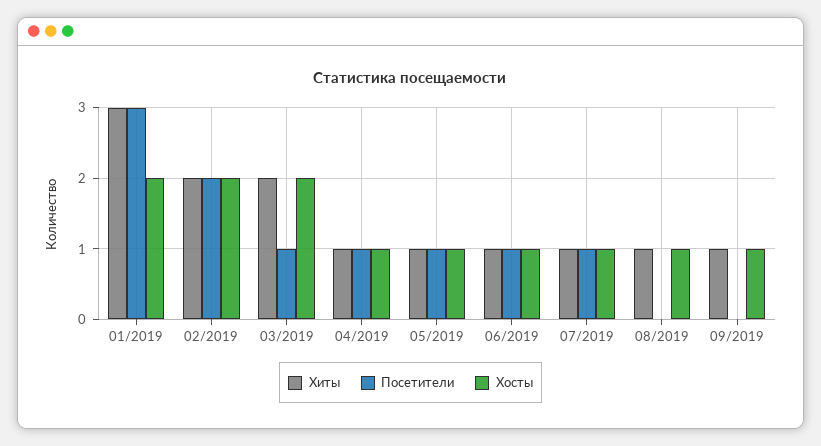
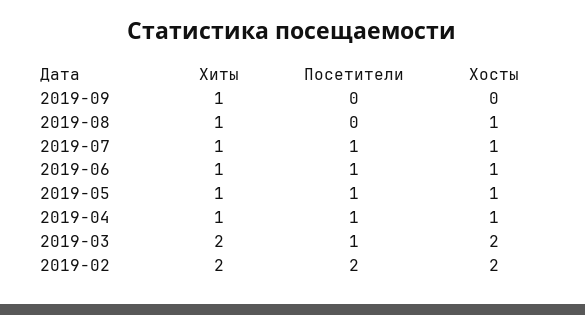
  {
    "Хиты": {
-     "01/2019": 3,
      "02/2019": 2,
      "03/2019": 2,
      "04/2019": 1,
      "05/2019": 1,
      "06/2019": 1,
      "07/2019": 1,
      "08/2019": 1,
      "09/2019": 1
    },
    "Посетители": {
-     "01/2019": 3,
      "02/2019": 2,
      "03/2019": 1,
      "04/2019": 1,
      "05/2019": 1,
      "06/2019": 1,
      "07/2019": 1,
      "08/2019": 0,
      "09/2019": 0
    },
    "Хосты": {
-     "01/2019": 2,
      "02/2019": 2,
      "03/2019": 2,
      "04/2019": 1,
      "05/2019": 1,
      "06/2019": 1,
      "07/2019": 1,
      "08/2019": 1,
-     "09/2019": 1
+     "09/2019": 0
    }
  }

